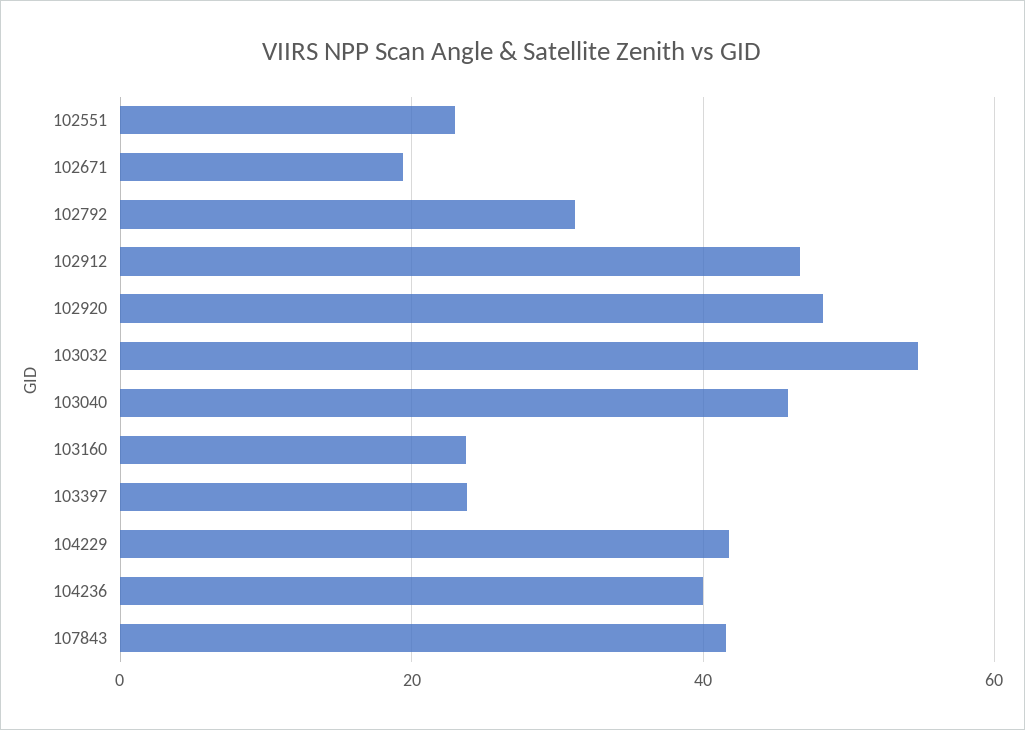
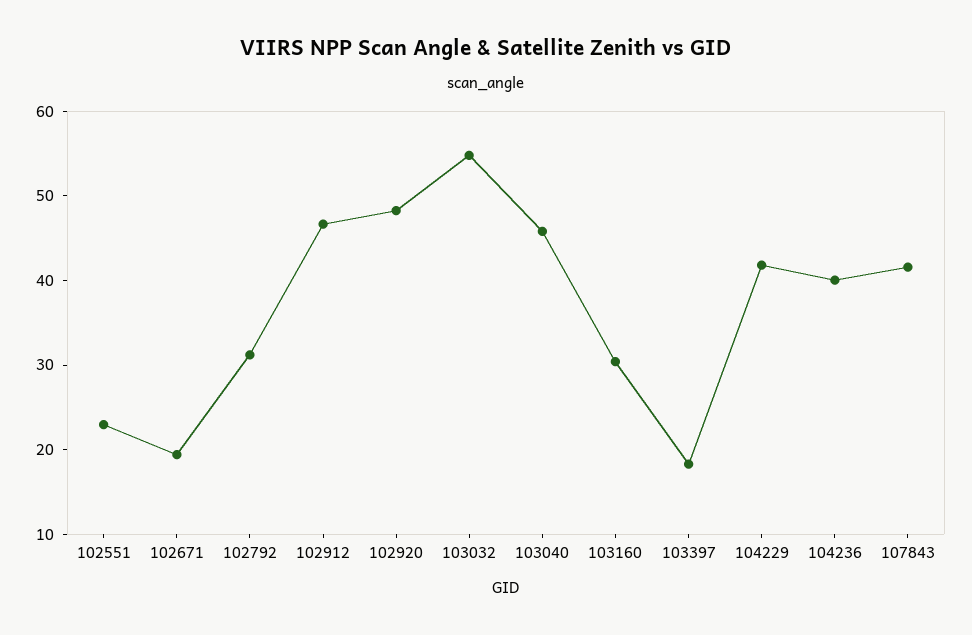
  {
    "102551": 22,
    "102671": 20,
    "102792": 32,
    "102912": 46,
    "102920": 48,
    "103032": 54,
    "103040": 46,
-   "103160": 24,
+   "103160": 30,
-   "103397": 24,
+   "103397": 18,
    "104229": 42,
    "104236": 40,
    "107843": 42
  }

